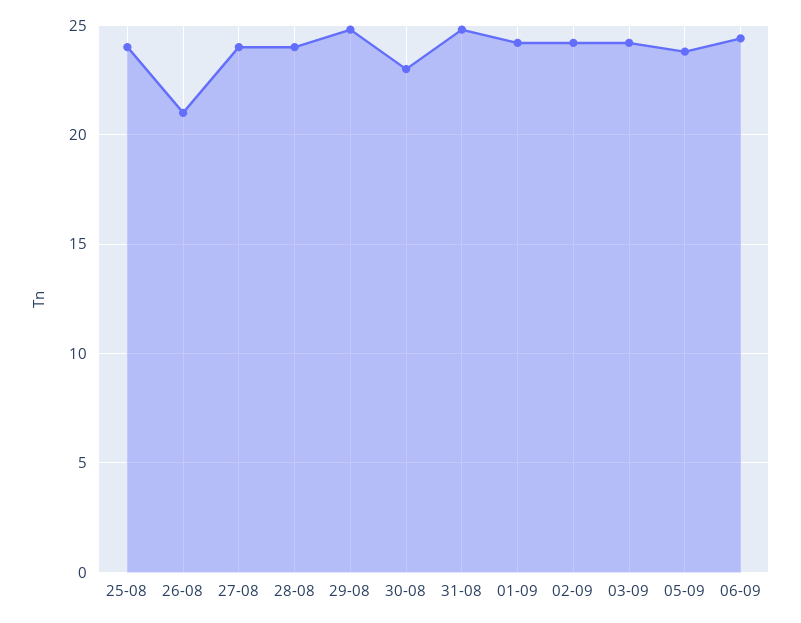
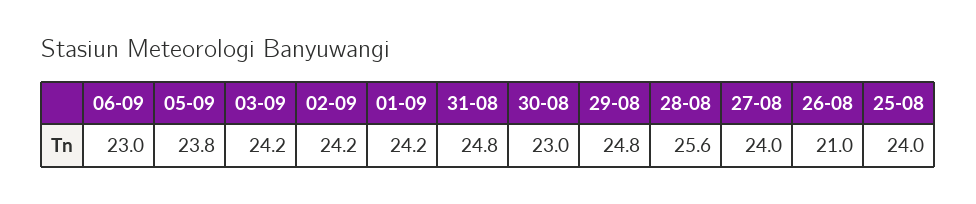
  {
    "25-08": 24,
    "26-08": 21,
    "27-08": 24,
-   "28-08": 24,
+   "28-08": 25.6,
    "29-08": 24.8,
    "30-08": 23,
    "31-08": 24.8,
    "01-09": 24.2,
    "02-09": 24.2,
    "03-09": 24.2,
    "05-09": 23.8,
-   "06-09": 24.5
+   "06-09": 23
  }

